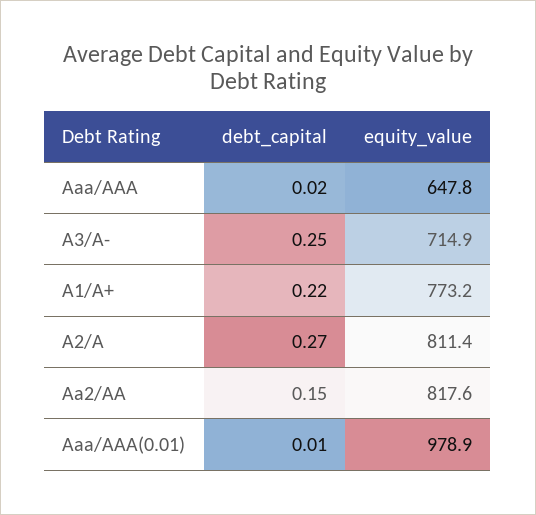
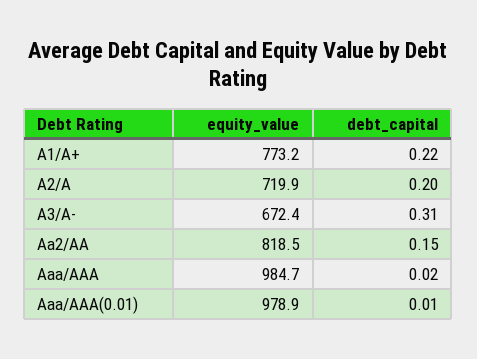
  {
    "debt_capital": {
      "Aaa/AAA": 0.02,
-     "A3/A-": 0.25,
+     "A3/A-": 0.31,
      "A1/A+": 0.22,
-     "A2/A": 0.27,
+     "A2/A": 0.2,
      "Aa2/AA": 0.15,
      "Aaa/AAA(0.01)": 0.01
    },
    "equity_value": {
-     "Aaa/AAA": 647.8,
+     "Aaa/AAA": 984.7,
-     "A3/A-": 714.9,
+     "A3/A-": 672.4,
      "A1/A+": 773.2,
-     "A2/A": 811.4,
+     "A2/A": 719.9,
-     "Aa2/AA": 817.6,
+     "Aa2/AA": 818.5,
      "Aaa/AAA(0.01)": 978.9
    }
  }

